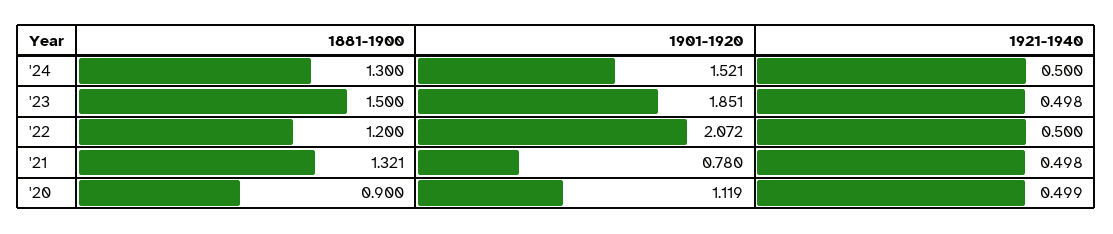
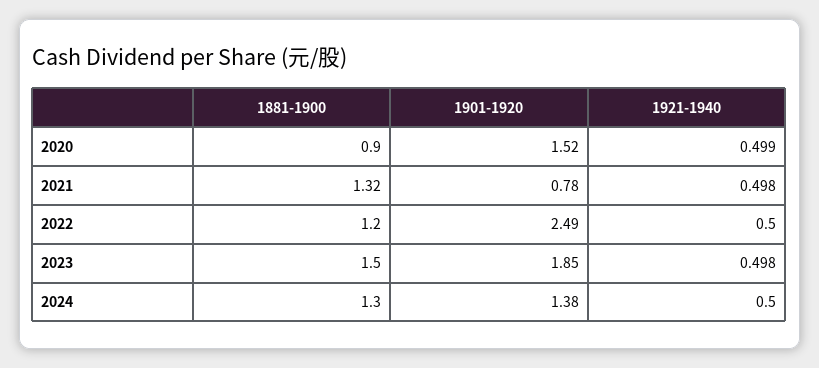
  {
    "1881-1900": {
      "'24": 1.3,
      "'23": 1.5,
      "'22": 1.2,
      "'21": 1.321,
      "'20": 0.9
    },
    "1901-1920": {
-     "'24": 1.521,
+     "'24": 1.38,
      "'23": 1.851,
-     "'22": 2.072,
+     "'22": 2.49,
      "'21": 0.78,
-     "'20": 1.119
+     "'20": 1.52
    },
    "1921-1940": {
      "'24": 0.5,
      "'23": 0.498,
      "'22": 0.5,
      "'21": 0.498,
      "'20": 0.499
    }
  }

